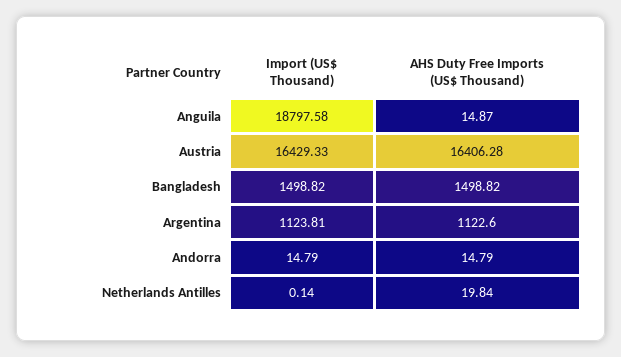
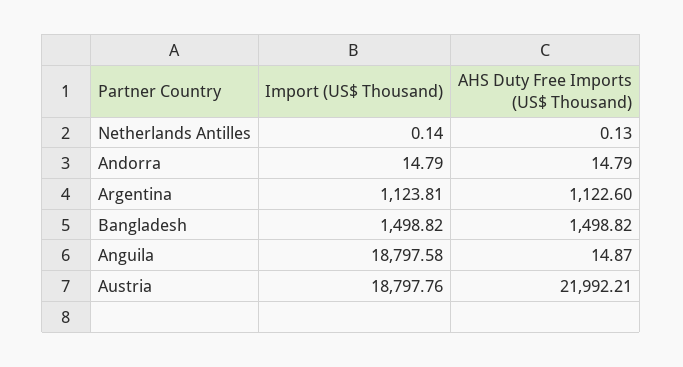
  {
    "Import (US$ Thousand)": {
      "Anguila": 18797.58,
-     "Austria": 16429.33,
+     "Austria": 18797.76,
      "Bangladesh": 1498.82,
      "Argentina": 1123.81,
      "Andorra": 14.79,
      "Netherlands Antilles": 0.14
    },
    "AHS Duty Free Imports (US$ Thousand)": {
      "Anguila": 14.87,
-     "Austria": 16406.28,
+     "Austria": 21992.21,
      "Bangladesh": 1498.82,
      "Argentina": 1122.6,
      "Andorra": 14.79,
-     "Netherlands Antilles": 19.84
+     "Netherlands Antilles": 0.13
    }
  }

